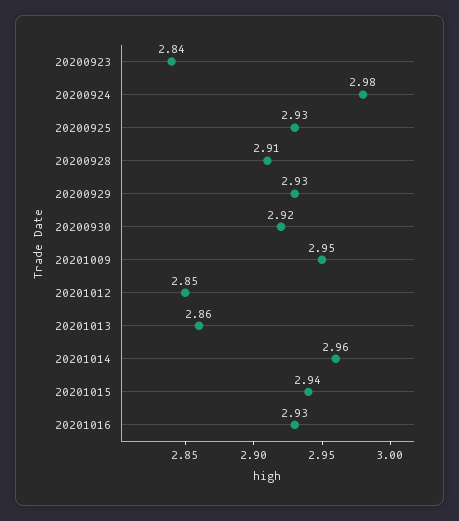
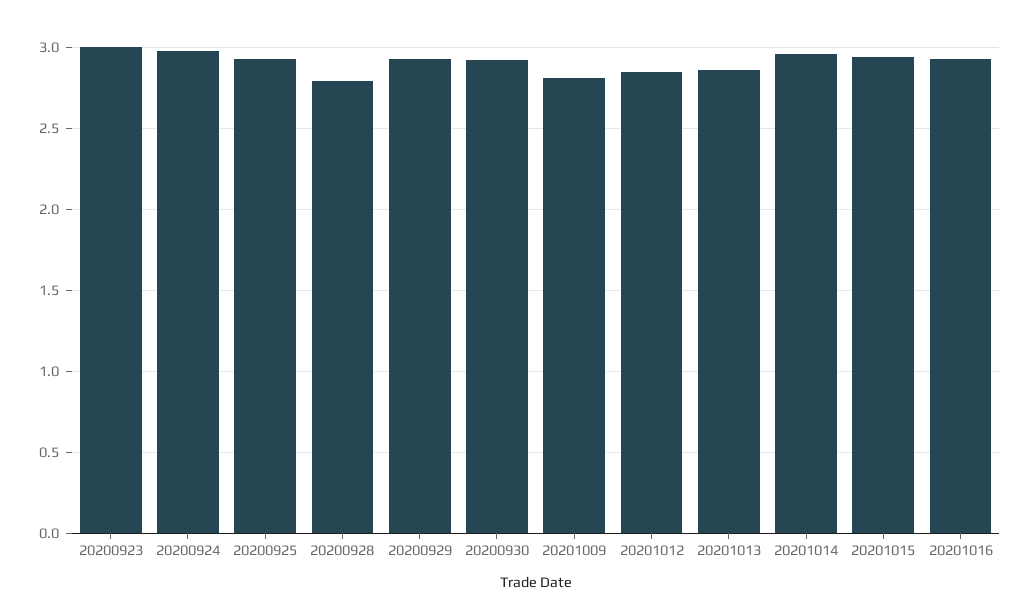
  {
-   "20200923": 2.84,
+   "20200923": 3,
    "20200924": 2.98,
    "20200925": 2.93,
-   "20200928": 2.91,
+   "20200928": 2.8,
    "20200929": 2.93,
    "20200930": 2.92,
-   "20201009": 2.95,
+   "20201009": 2.8,
    "20201012": 2.85,
    "20201013": 2.86,
    "20201014": 2.96,
    "20201015": 2.94,
    "20201016": 2.93
  }

